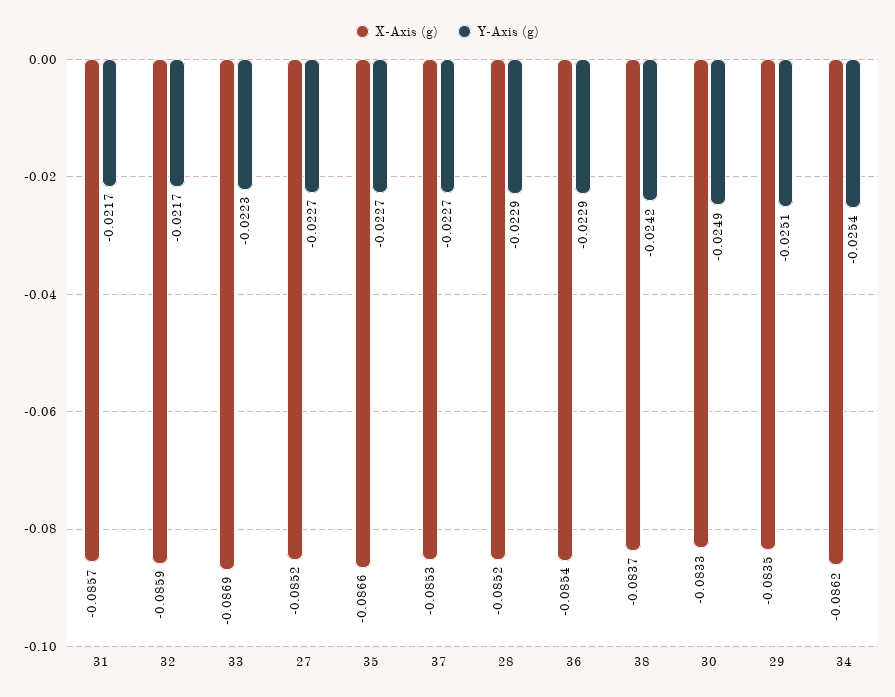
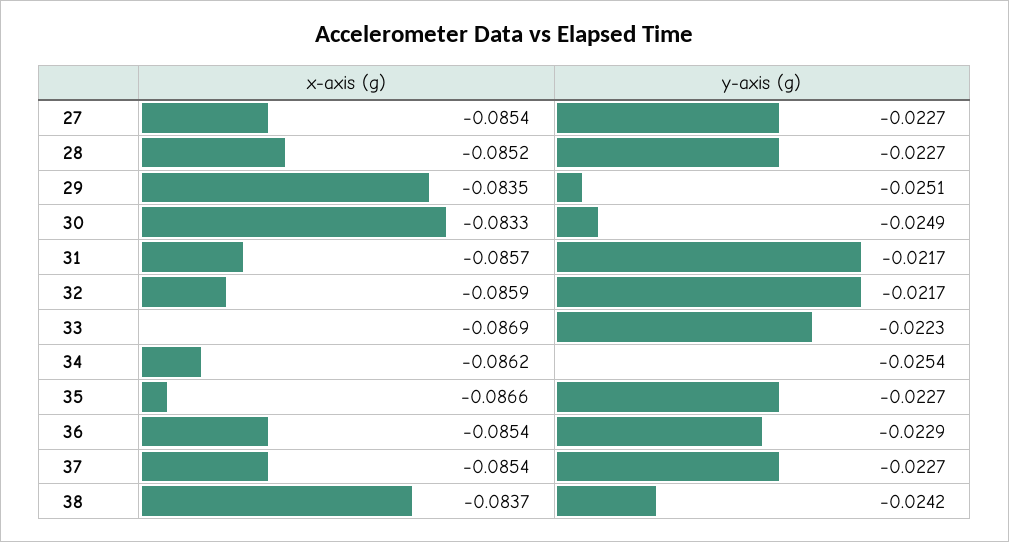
  {
    "X-Axis (g)": {
      "31": -0.0857,
      "32": -0.0859,
      "33": -0.0869,
-     "27": -0.0852,
+     "27": -0.0854,
      "35": -0.0866,
-     "37": -0.0853,
+     "37": -0.0854,
      "28": -0.0852,
      "36": -0.0854,
      "38": -0.0837,
      "30": -0.0833,
      "29": -0.0835,
      "34": -0.0862
    },
    "Y-Axis (g)": {
      "31": -0.0217,
      "32": -0.0217,
      "33": -0.0223,
      "27": -0.0227,
      "35": -0.0227,
      "37": -0.0227,
-     "28": -0.0229,
+     "28": -0.0227,
      "36": -0.0229,
      "38": -0.0242,
      "30": -0.0249,
      "29": -0.0251,
      "34": -0.0254
    }
  }

